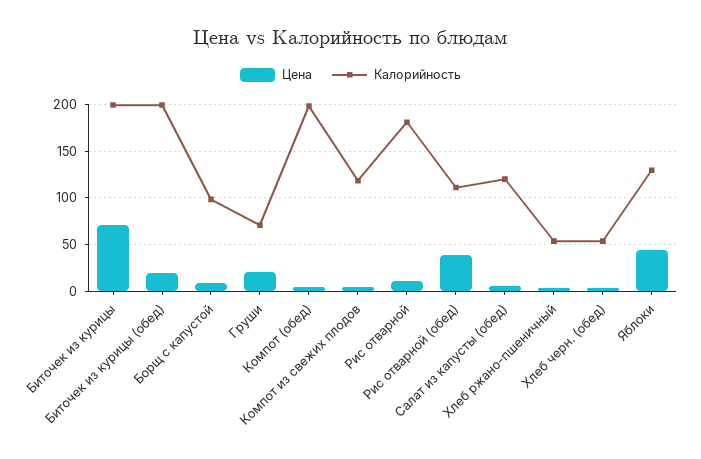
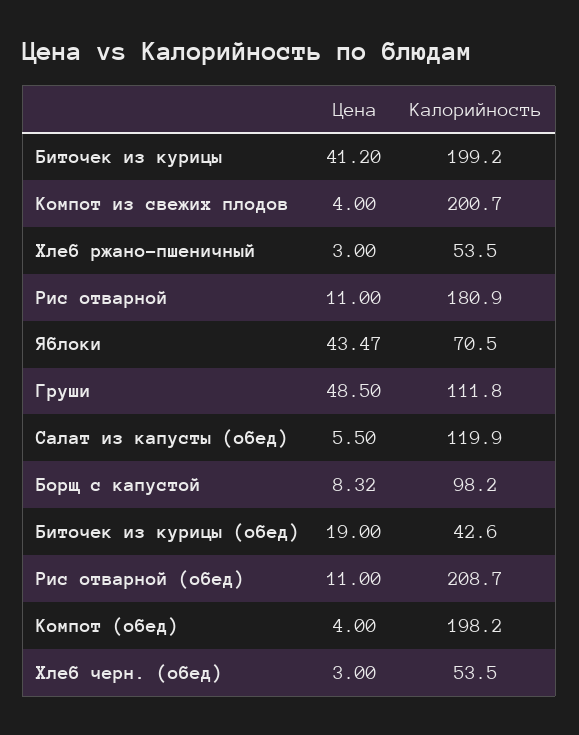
  {
    "Цена": {
-     "Биточек из курицы": 70,
+     "Биточек из курицы": 41.2,
      "Биточек из курицы (обед)": 19,
      "Борщ с капустой": 8.32,
-     "Груши": 20,
+     "Груши": 48.5,
      "Компот (обед)": 4,
      "Компот из свежих плодов": 4,
      "Рис отварной": 11,
-     "Рис отварной (обед)": 40,
+     "Рис отварной (обед)": 11,
      "Салат из капусты (обед)": 5.5,
      "Хлеб ржано-пшеничный": 3,
      "Хлеб черн. (обед)": 3,
      "Яблоки": 43.47
    },
    "Калорийность": {
      "Биточек из курицы": 199.2,
-     "Биточек из курицы (обед)": 200,
+     "Биточек из курицы (обед)": 42.6,
      "Борщ с капустой": 98.2,
-     "Груши": 70,
+     "Груши": 111.8,
      "Компот (обед)": 198.2,
-     "Компот из свежих плодов": 120,
+     "Компот из свежих плодов": 200.7,
      "Рис отварной": 180.9,
-     "Рис отварной (обед)": 110,
+     "Рис отварной (обед)": 208.7,
      "Салат из капусты (обед)": 119.9,
      "Хлеб ржано-пшеничный": 53.5,
      "Хлеб черн. (обед)": 53.5,
-     "Яблоки": 130
+     "Яблоки": 70.5
    }
  }

